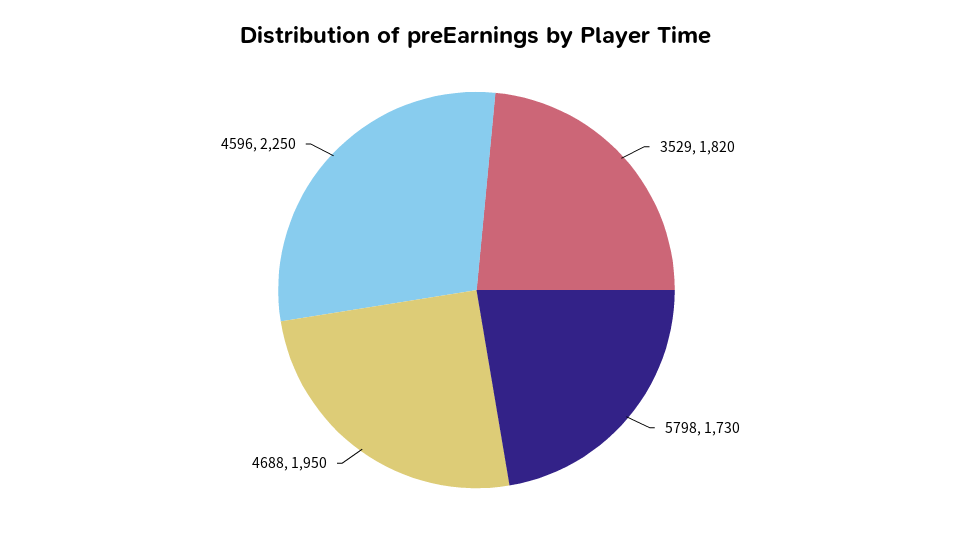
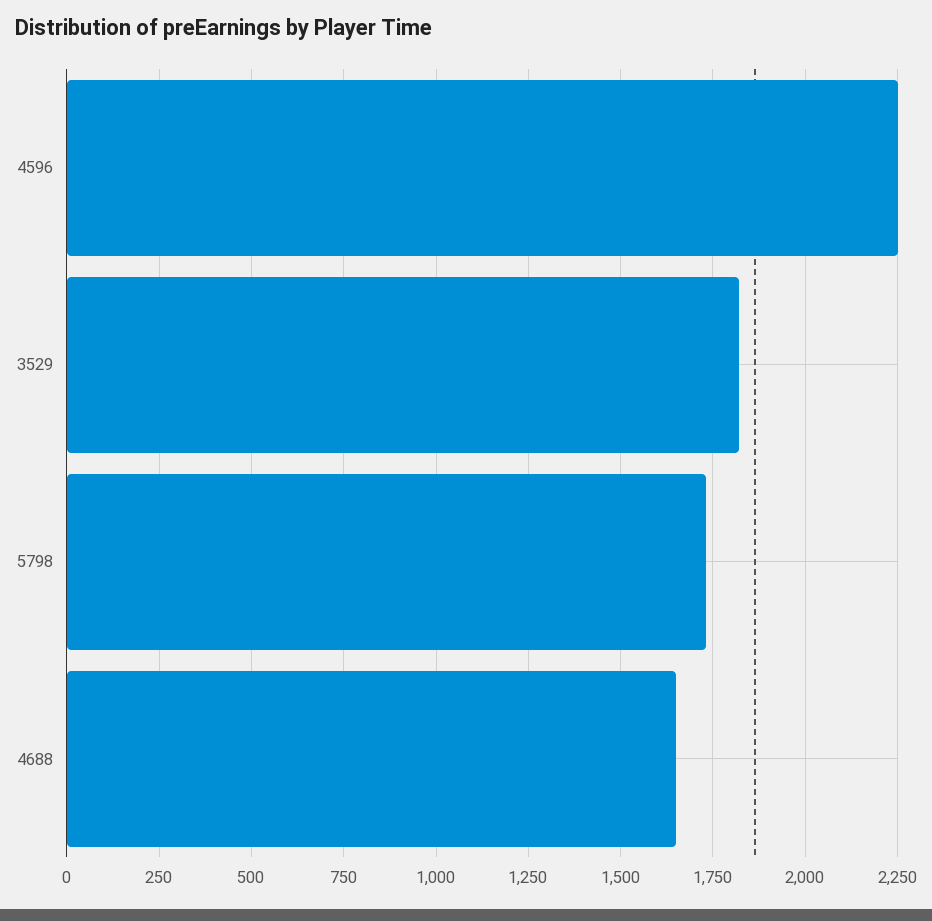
  {
    "3529": 1820,
    "5798": 1730,
-   "4688": 1950,
+   "4688": 1650,
    "4596": 2250
  }

